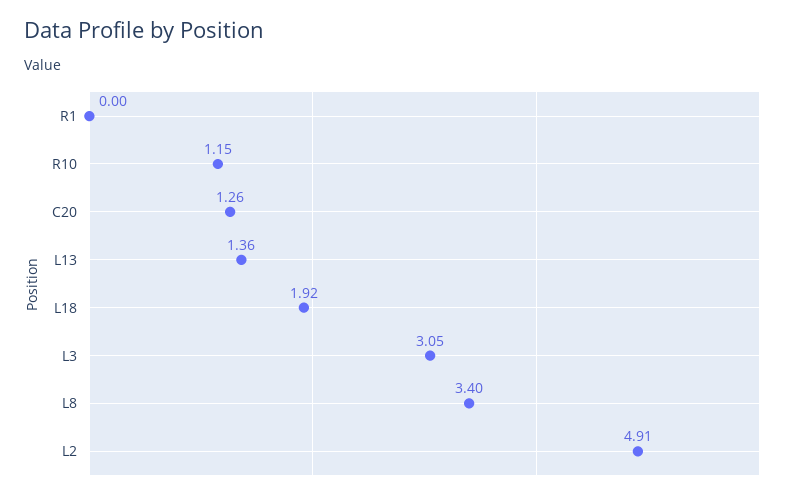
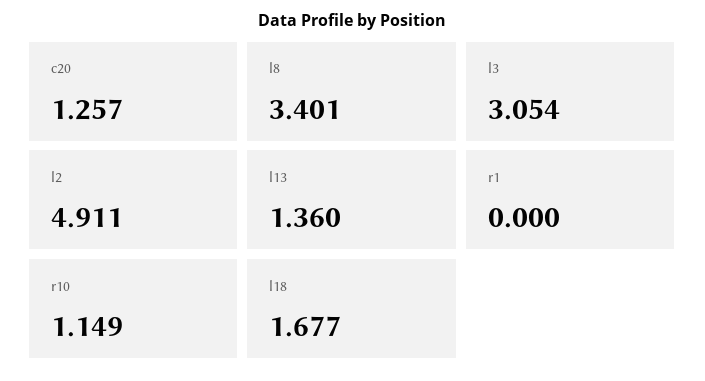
  {
    "R1": 0,
    "R10": 1.149,
    "C20": 1.257,
    "L13": 1.36,
-   "L18": 1.92,
+   "L18": 1.677,
    "L3": 3.054,
    "L8": 3.401,
    "L2": 4.911
  }

